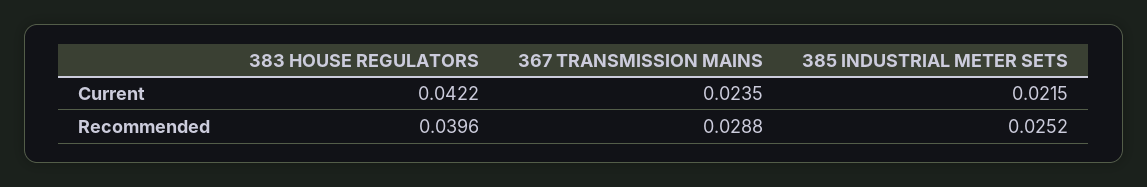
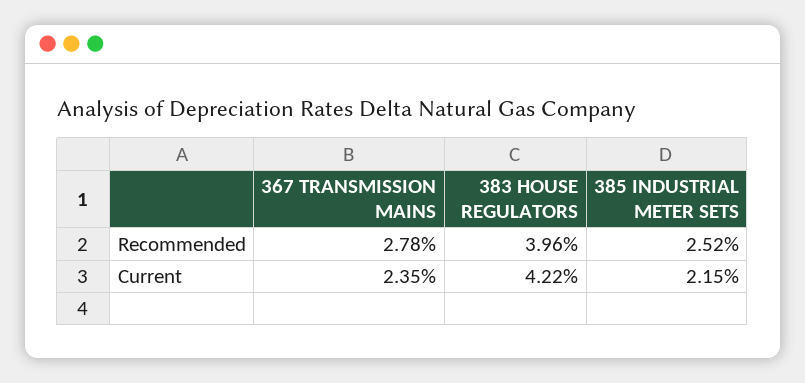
  {
    "383 HOUSE REGULATORS": {
      "Current": 0.0422,
      "Recommended": 0.0396
    },
    "367 TRANSMISSION MAINS": {
      "Current": 0.0235,
-     "Recommended": 0.0288
+     "Recommended": 0.0278
    },
    "385 INDUSTRIAL METER SETS": {
      "Current": 0.0215,
      "Recommended": 0.0252
    }
  }

